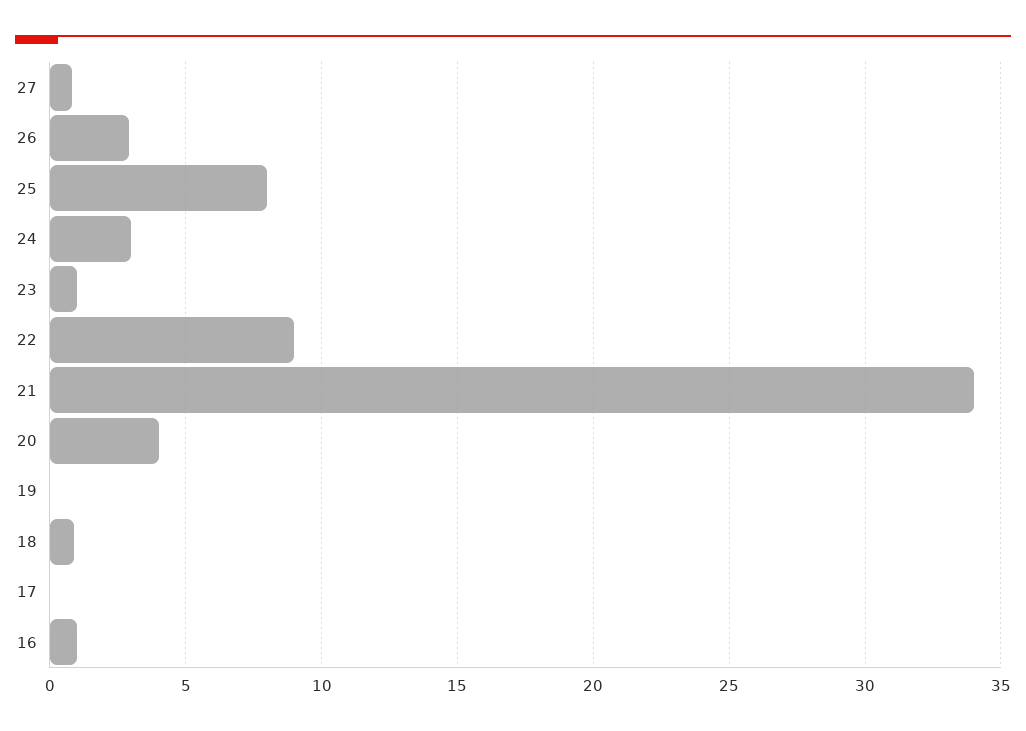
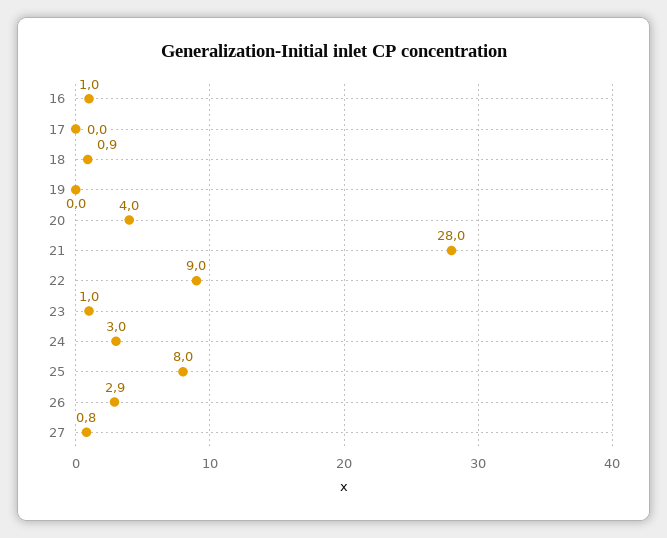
  {
    "27": 0.8,
    "26": 2.9,
    "25": 8,
    "24": 3,
    "23": 1,
    "22": 9,
-   "21": 34,
+   "21": 28,
    "20": 4,
    "19": 0,
    "18": 0.9,
    "17": 0,
    "16": 1
  }

